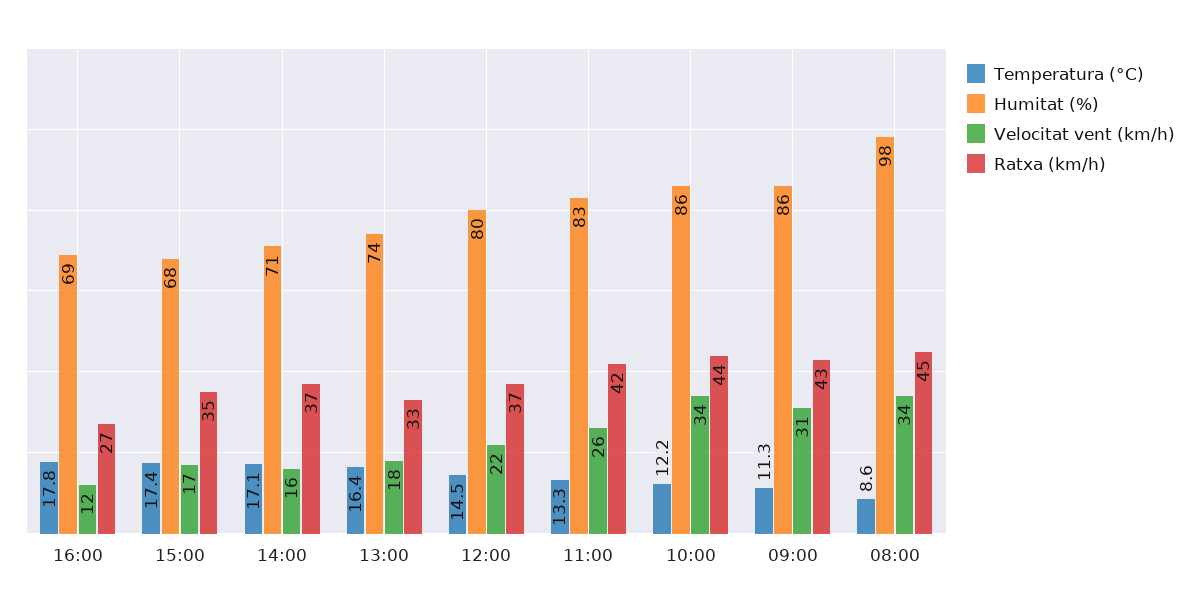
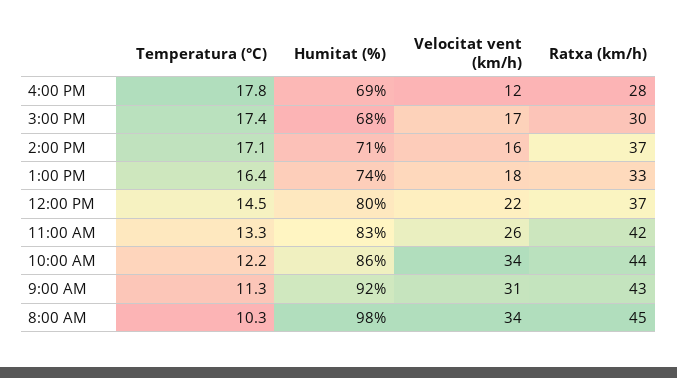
  {
    "Temperatura (°C)": {
      "16:00": 17.8,
      "15:00": 17.4,
      "14:00": 17.1,
      "13:00": 16.4,
      "12:00": 14.5,
      "11:00": 13.3,
      "10:00": 12.2,
      "09:00": 11.3,
-     "08:00": 8.6
+     "08:00": 10.3
    },
    "Humitat (%)": {
      "16:00": 69,
      "15:00": 68,
      "14:00": 71,
      "13:00": 74,
      "12:00": 80,
      "11:00": 83,
      "10:00": 86,
-     "09:00": 86,
+     "09:00": 92,
      "08:00": 98
    },
    "Velocitat vent (km/h)": {
      "16:00": 12,
      "15:00": 17,
      "14:00": 16,
      "13:00": 18,
      "12:00": 22,
      "11:00": 26,
      "10:00": 34,
      "09:00": 31,
      "08:00": 34
    },
    "Ratxa (km/h)": {
-     "16:00": 27,
+     "16:00": 28,
-     "15:00": 35,
+     "15:00": 30,
      "14:00": 37,
      "13:00": 33,
      "12:00": 37,
      "11:00": 42,
      "10:00": 44,
      "09:00": 43,
      "08:00": 45
    }
  }

